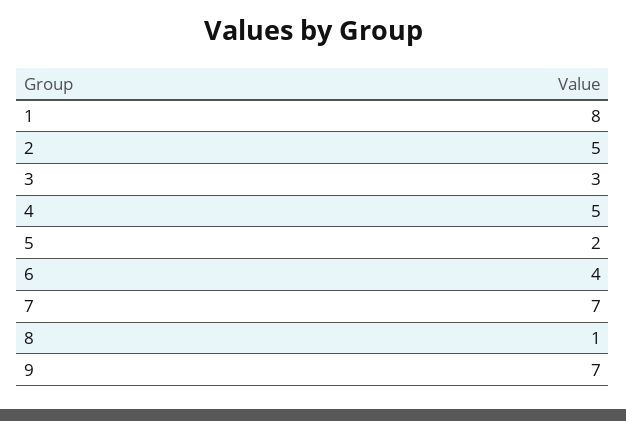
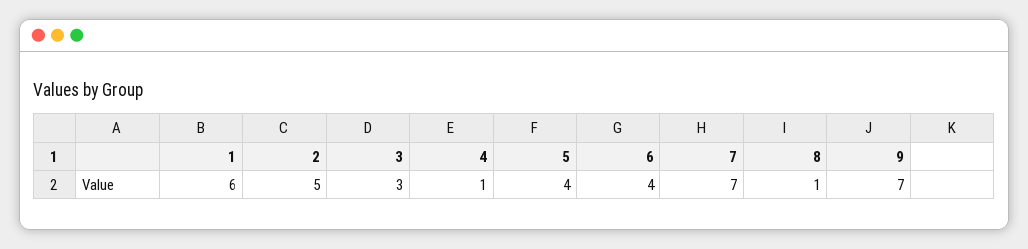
  {
-   "1": 8,
+   "1": 6,
    "2": 5,
    "3": 3,
-   "4": 5,
+   "4": 1,
-   "5": 2,
+   "5": 4,
    "6": 4,
    "7": 7,
    "8": 1,
    "9": 7
  }

